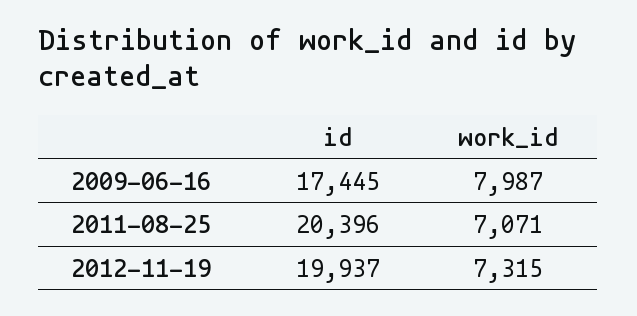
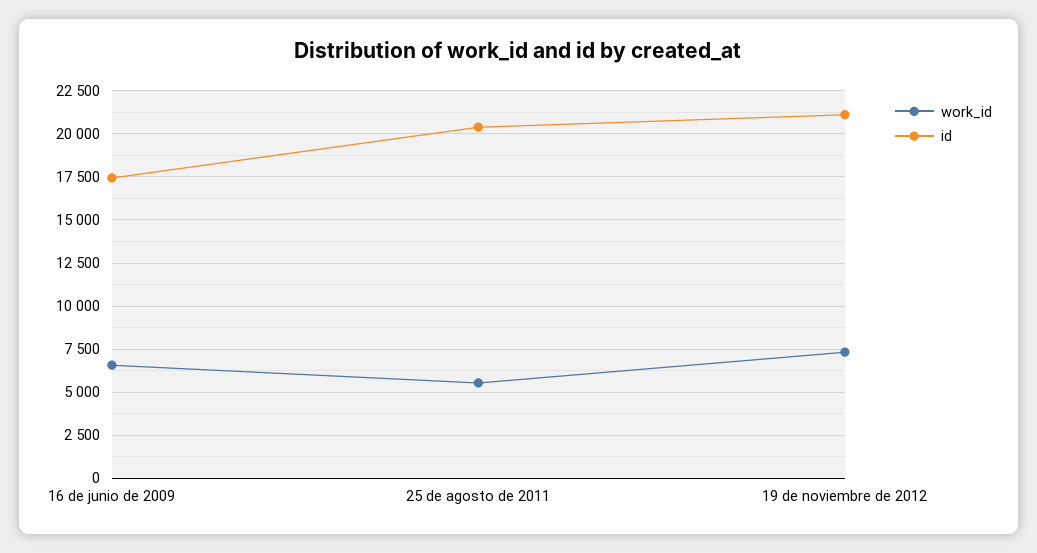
  {
    "id": {
      "2009-06-16": 17445,
      "2011-08-25": 20396,
-     "2012-11-19": 19937
+     "2012-11-19": 21000
    },
    "work_id": {
-     "2009-06-16": 7987,
+     "2009-06-16": 6500,
-     "2011-08-25": 7071,
+     "2011-08-25": 5500,
      "2012-11-19": 7315
    }
  }

